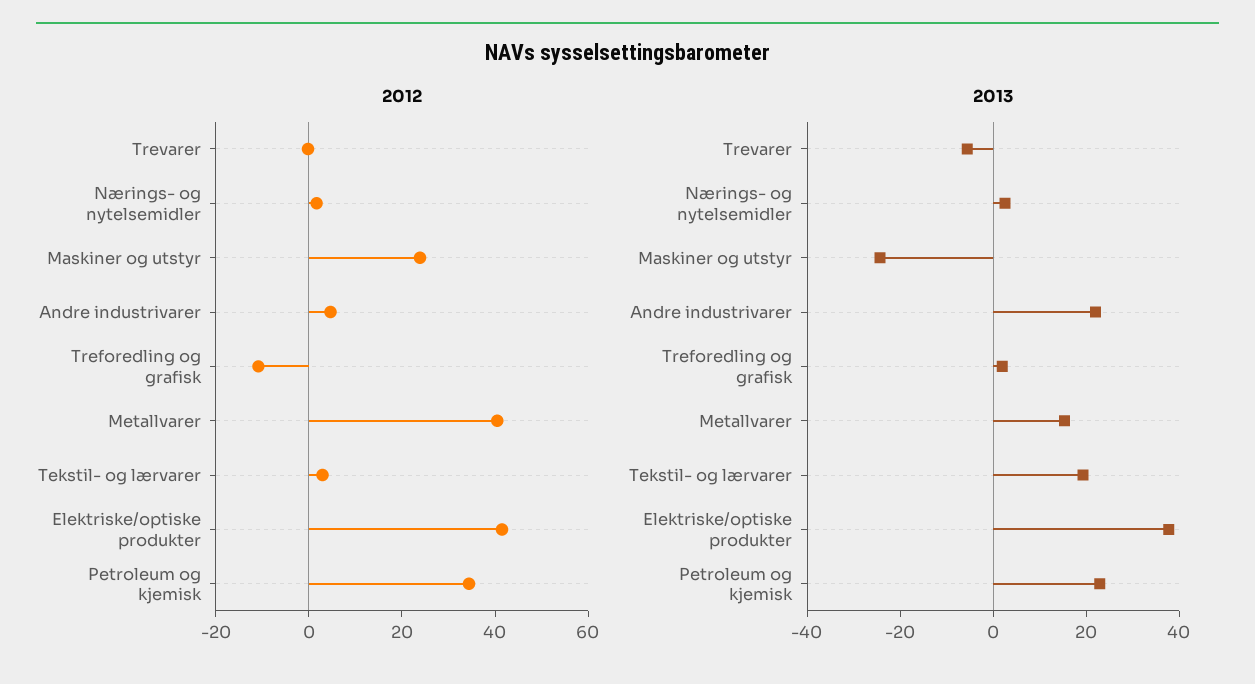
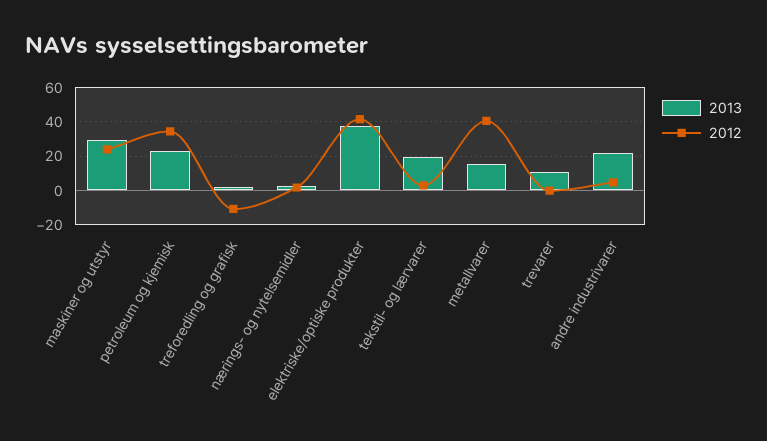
  {
    "2012": {
      "Trevarer": 0,
      "Nærings- og nytelsemidler": 0,
      "Maskiner og utstyr": 25,
      "Andre industrivarer": 5,
      "Treforedling og grafisk": -10,
      "Metallvarer": 40,
      "Tekstil- og lærvarer": 5,
      "Elektriske/optiske produkter": 40,
      "Petroleum og kjemisk": 35
    },
    "2013": {
-     "Trevarer": -5,
+     "Trevarer": 10,
      "Nærings- og nytelsemidler": 5,
-     "Maskiner og utstyr": -25,
+     "Maskiner og utstyr": 30,
      "Andre industrivarer": 20,
      "Treforedling og grafisk": 0,
      "Metallvarer": 15,
      "Tekstil- og lærvarer": 20,
      "Elektriske/optiske produkter": 40,
      "Petroleum og kjemisk": 25
    }
  }

